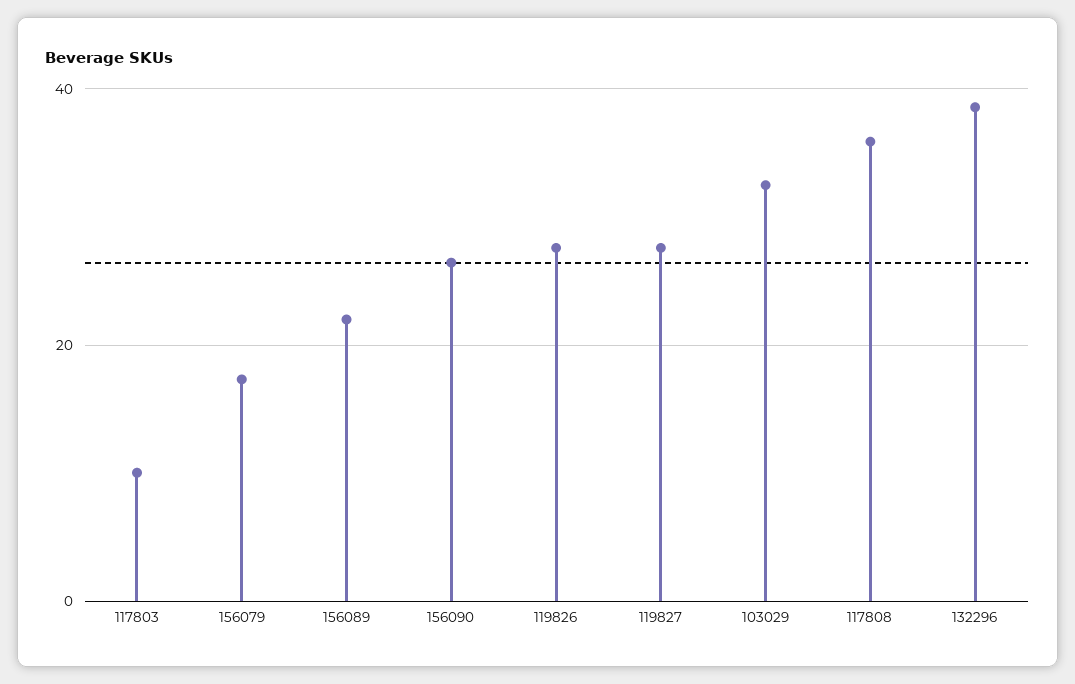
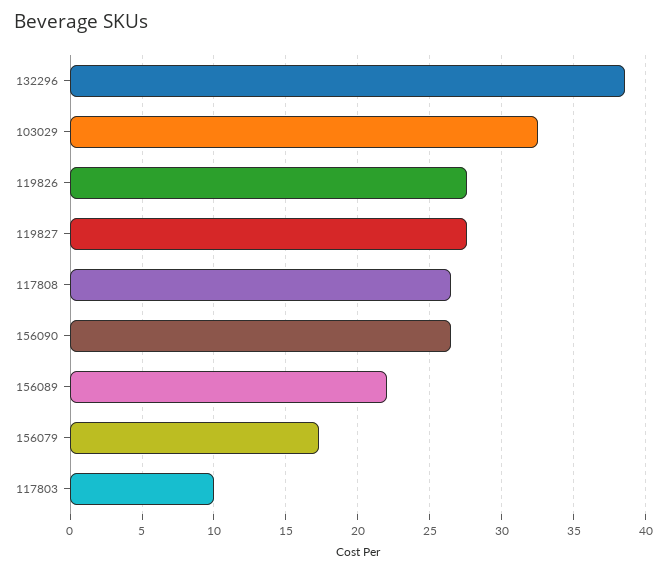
  {
    "117803": 10,
    "156079": 17.5,
    "156089": 22,
    "156090": 26.5,
    "119826": 27.5,
    "119827": 27.5,
    "103029": 32.5,
-   "117808": 36,
+   "117808": 26.5,
    "132296": 38.5
  }

